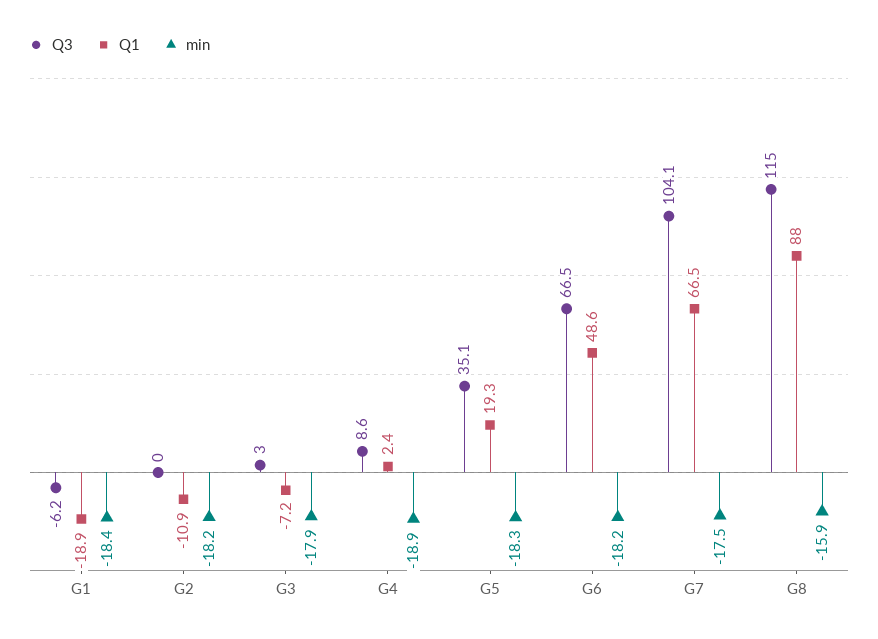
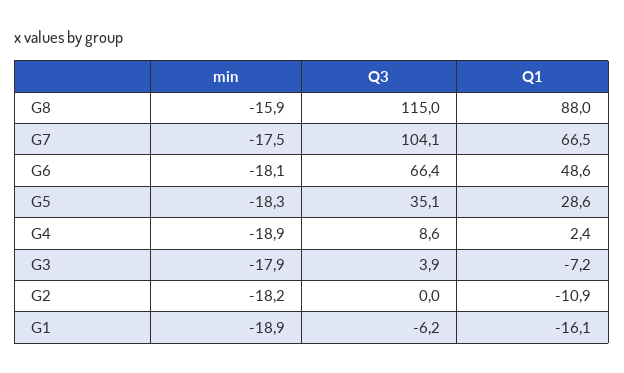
  {
    "Q3": {
      "G1": -6.2,
      "G2": 0,
-     "G3": 3,
+     "G3": 3.9,
      "G4": 8.6,
      "G5": 35.1,
-     "G6": 66.5,
+     "G6": 66.4,
      "G7": 104.1,
      "G8": 115
    },
    "Q1": {
-     "G1": -18.9,
+     "G1": -16.1,
      "G2": -10.9,
      "G3": -7.2,
      "G4": 2.4,
-     "G5": 19.3,
+     "G5": 28.6,
      "G6": 48.6,
      "G7": 66.5,
      "G8": 88
    },
    "min": {
-     "G1": -18.4,
+     "G1": -18.9,
      "G2": -18.2,
      "G3": -17.9,
      "G4": -18.9,
      "G5": -18.3,
-     "G6": -18.2,
+     "G6": -18.1,
      "G7": -17.5,
      "G8": -15.9
    }
  }

